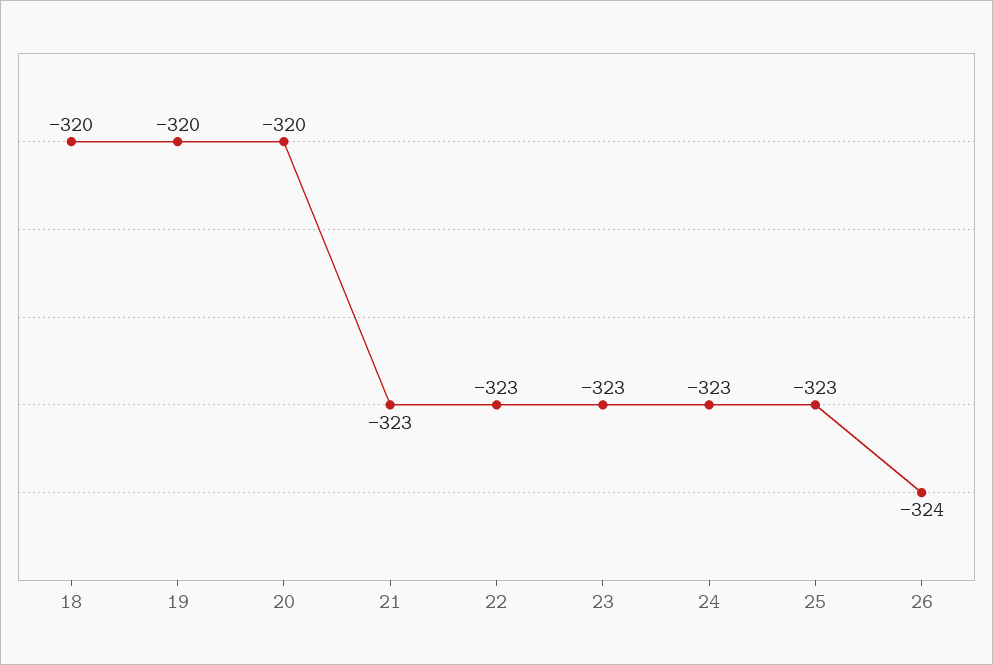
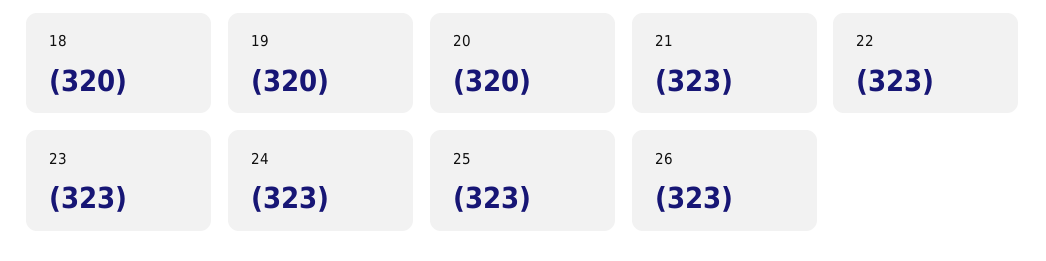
  {
    "18": -320,
    "19": -320,
    "20": -320,
    "21": -323,
    "22": -323,
    "23": -323,
    "24": -323,
    "25": -323,
-   "26": -324
+   "26": -323
  }

